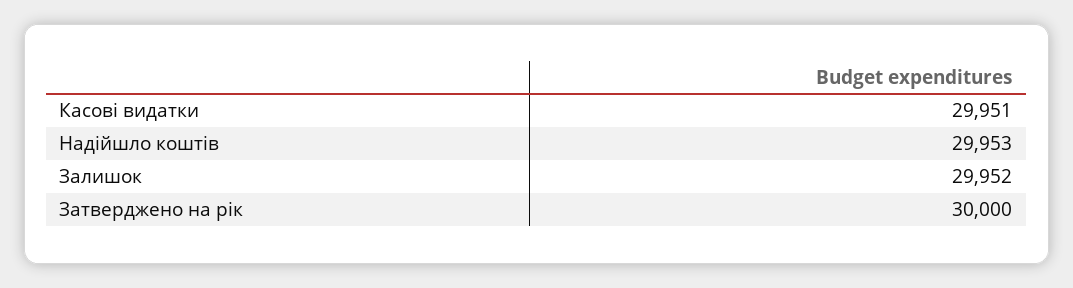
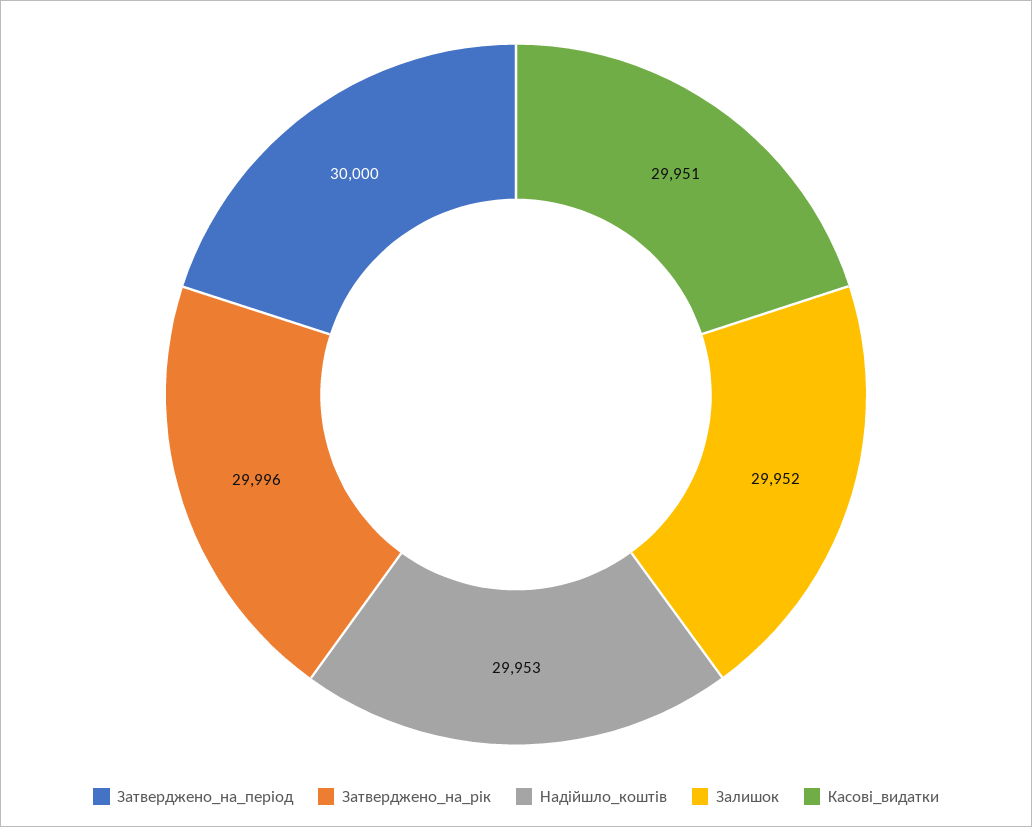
  {
    "Касові видатки": 29951,
    "Надійшло коштів": 29953,
    "Залишок": 29952,
-   "Затверджено на рік": 30000
+   "Затверджено на рік": 29996,
+   "Затверджено_на_період": 30000
  }

